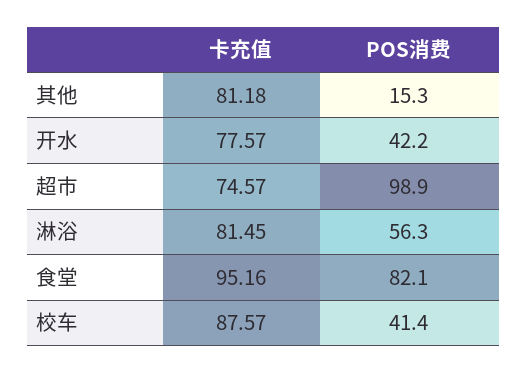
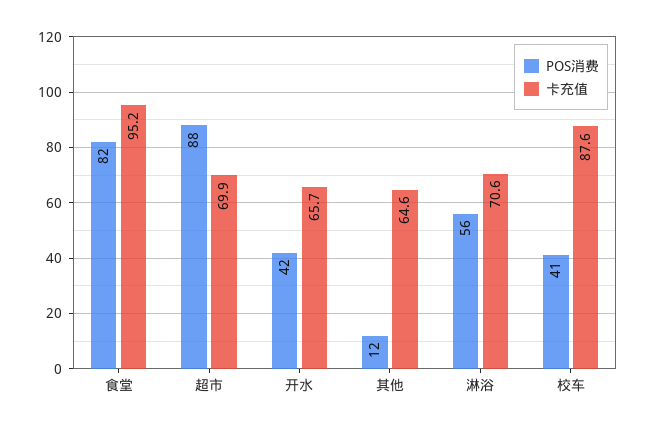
  {
    "卡充值": {
-     "其他": 81.18,
+     "其他": 64.6,
-     "开水": 77.57,
+     "开水": 65.7,
-     "超市": 74.57,
+     "超市": 69.9,
-     "淋浴": 81.45,
+     "淋浴": 70.6,
      "食堂": 95.16,
      "校车": 87.57
    },
    "POS消费": {
-     "其他": 15.3,
+     "其他": 12,
      "开水": 42.2,
-     "超市": 98.9,
+     "超市": 88,
      "淋浴": 56.3,
      "食堂": 82.1,
      "校车": 41.4
    }
  }

